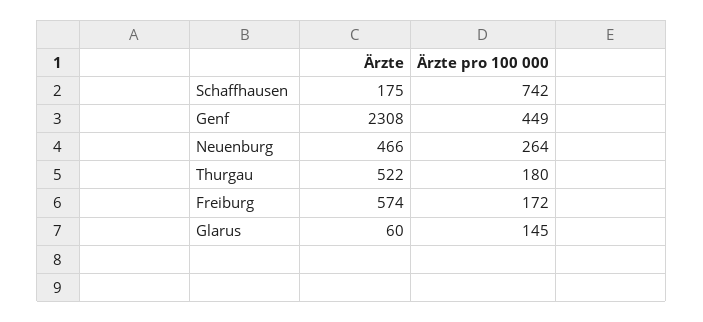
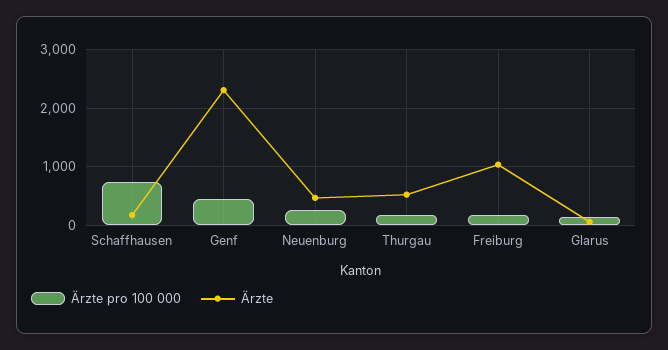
  {
    "Ärzte": {
      "Schaffhausen": 175,
      "Genf": 2308,
      "Neuenburg": 466,
      "Thurgau": 522,
-     "Freiburg": 574,
+     "Freiburg": 1000,
      "Glarus": 60
    },
    "Ärzte pro 100 000": {
      "Schaffhausen": 742,
      "Genf": 449,
      "Neuenburg": 264,
      "Thurgau": 180,
      "Freiburg": 172,
      "Glarus": 145
    }
  }

